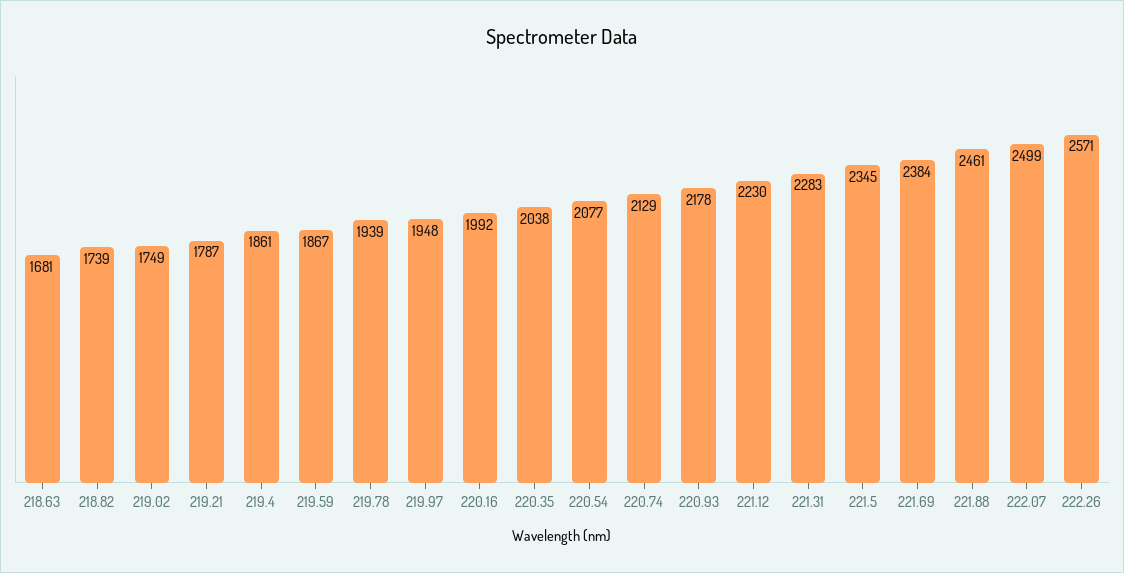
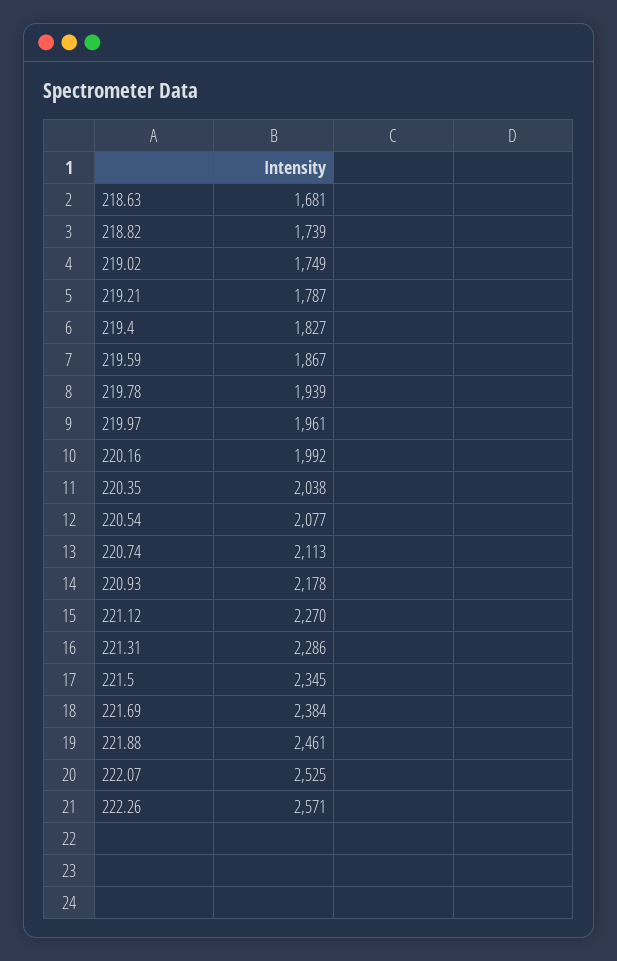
  {
    "218.63": 1681,
    "218.82": 1739,
    "219.02": 1749,
    "219.21": 1787,
-   "219.4": 1861,
+   "219.4": 1827,
    "219.59": 1867,
    "219.78": 1939,
-   "219.97": 1948,
+   "219.97": 1961,
    "220.16": 1992,
    "220.35": 2038,
    "220.54": 2077,
-   "220.74": 2129,
+   "220.74": 2113,
    "220.93": 2178,
-   "221.12": 2230,
+   "221.12": 2270,
-   "221.31": 2283,
+   "221.31": 2286,
    "221.5": 2345,
    "221.69": 2384,
    "221.88": 2461,
-   "222.07": 2499,
+   "222.07": 2525,
    "222.26": 2571
  }

